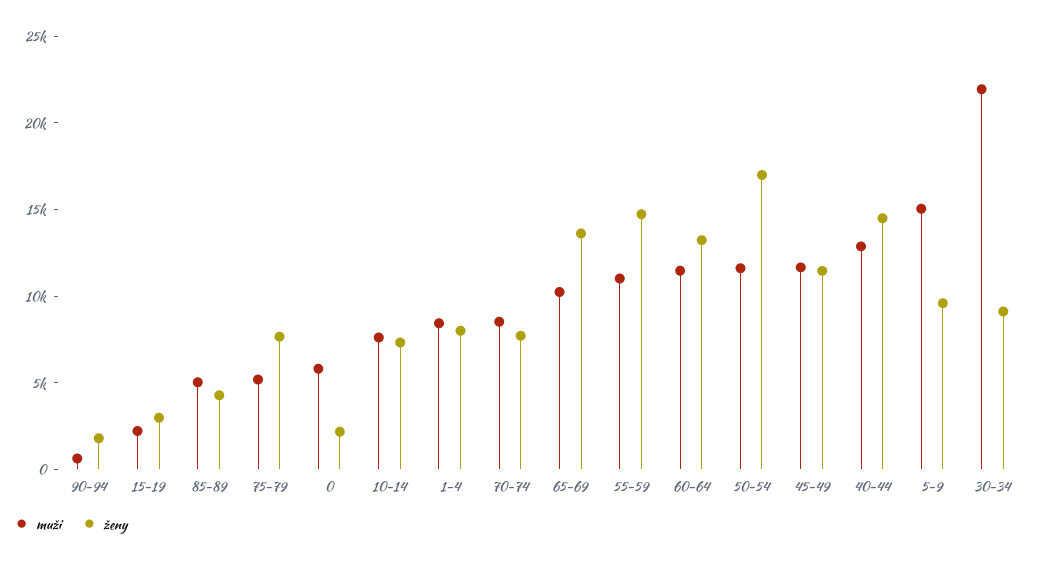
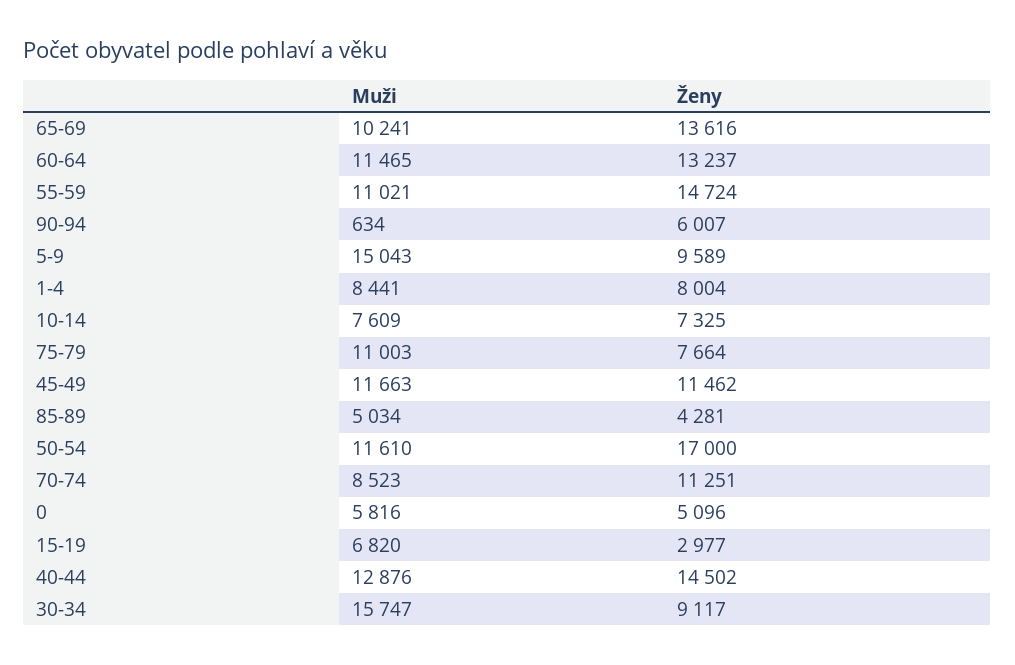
  {
    "muži": {
      "90-94": 634,
-     "15-19": 2000,
+     "15-19": 6820,
      "85-89": 5034,
-     "75-79": 5000,
+     "75-79": 11003,
      "0": 5816,
      "10-14": 7609,
      "1-4": 8441,
      "70-74": 8523,
      "65-69": 10241,
      "55-59": 11021,
      "60-64": 11465,
      "50-54": 11610,
      "45-49": 11663,
      "40-44": 12876,
      "5-9": 15043,
-     "30-34": 22000
+     "30-34": 15747
    },
    "ženy": {
-     "90-94": 2000,
+     "90-94": 6007,
      "15-19": 2977,
      "85-89": 4281,
      "75-79": 7664,
-     "0": 2000,
+     "0": 5096,
      "10-14": 7325,
      "1-4": 8004,
-     "70-74": 8000,
+     "70-74": 11251,
      "65-69": 13616,
      "55-59": 14724,
      "60-64": 13237,
      "50-54": 17000,
      "45-49": 11462,
      "40-44": 14502,
      "5-9": 9589,
      "30-34": 9117
    }
  }

